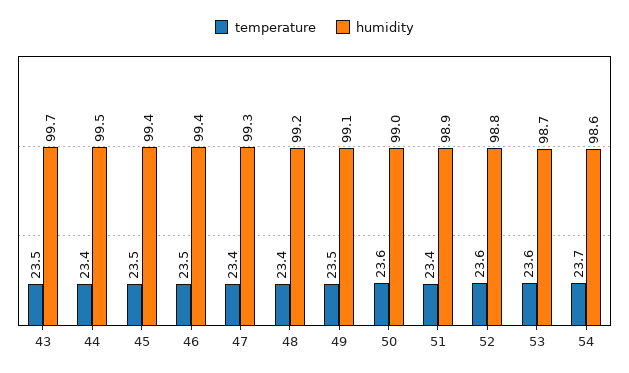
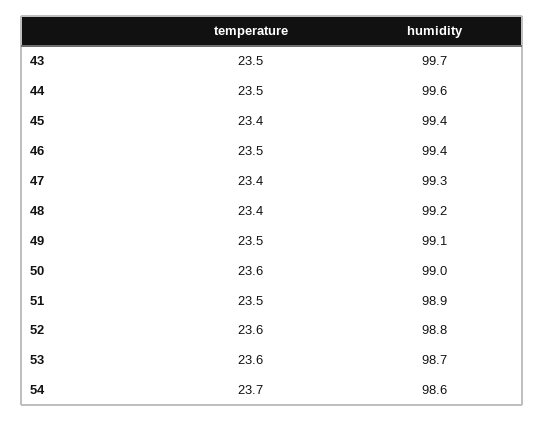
  {
    "temperature": {
      "43": 23.5,
-     "44": 23.4,
+     "44": 23.5,
-     "45": 23.5,
+     "45": 23.4,
      "46": 23.5,
      "47": 23.4,
      "48": 23.4,
      "49": 23.5,
      "50": 23.6,
-     "51": 23.4,
+     "51": 23.5,
      "52": 23.6,
      "53": 23.6,
      "54": 23.7
    },
    "humidity": {
      "43": 99.7,
-     "44": 99.5,
+     "44": 99.6,
      "45": 99.4,
      "46": 99.4,
      "47": 99.3,
      "48": 99.2,
      "49": 99.1,
      "50": 99,
      "51": 98.9,
      "52": 98.8,
      "53": 98.7,
      "54": 98.6
    }
  }

